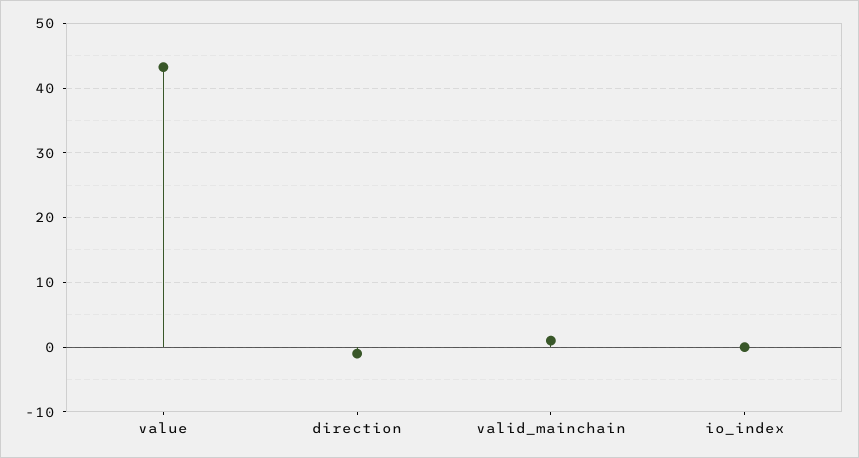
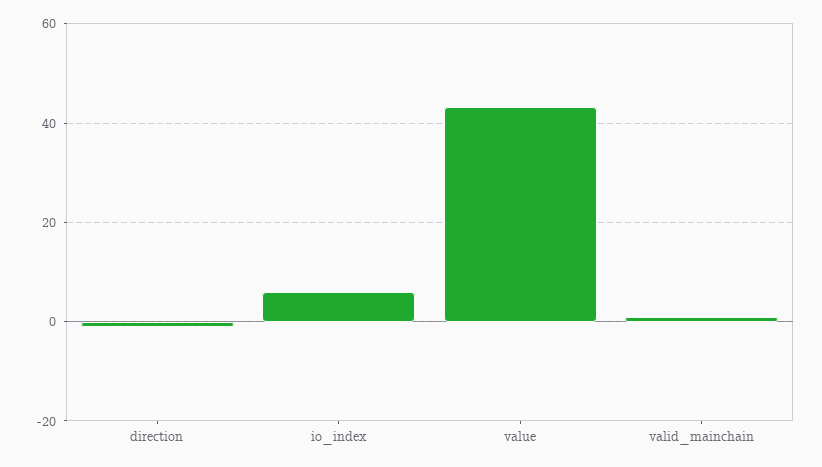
  {
    "value": 43,
    "direction": -1,
    "valid_mainchain": 1,
-   "io_index": 0
+   "io_index": 6
  }

